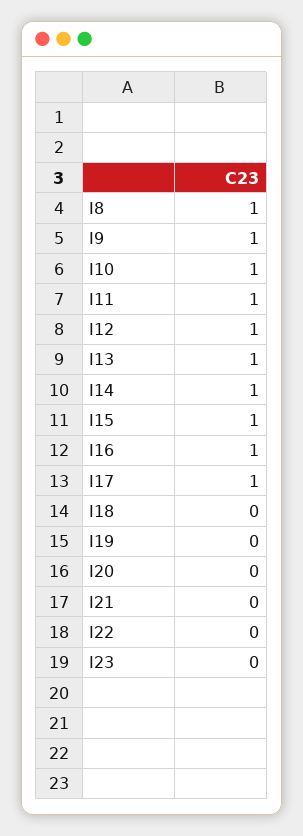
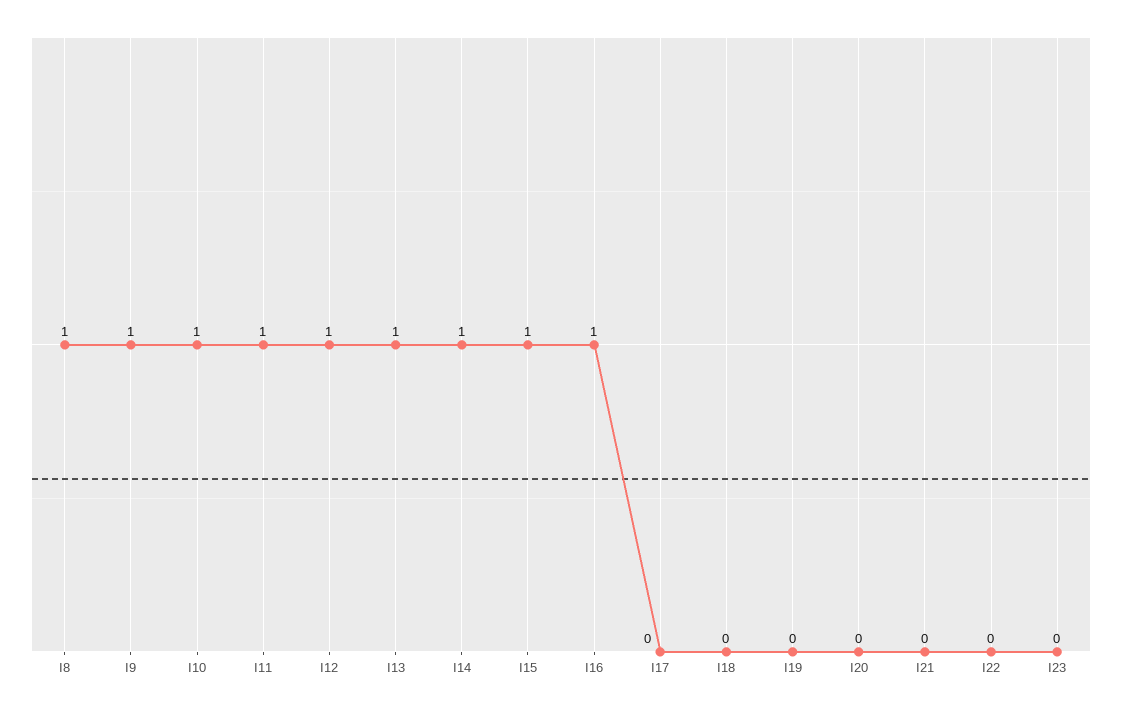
  {
    "I8": 1,
    "I9": 1,
    "I10": 1,
    "I11": 1,
    "I12": 1,
    "I13": 1,
    "I14": 1,
    "I15": 1,
    "I16": 1,
-   "I17": 1,
+   "I17": 0,
    "I18": 0,
    "I19": 0,
    "I20": 0,
    "I21": 0,
    "I22": 0,
    "I23": 0
  }

